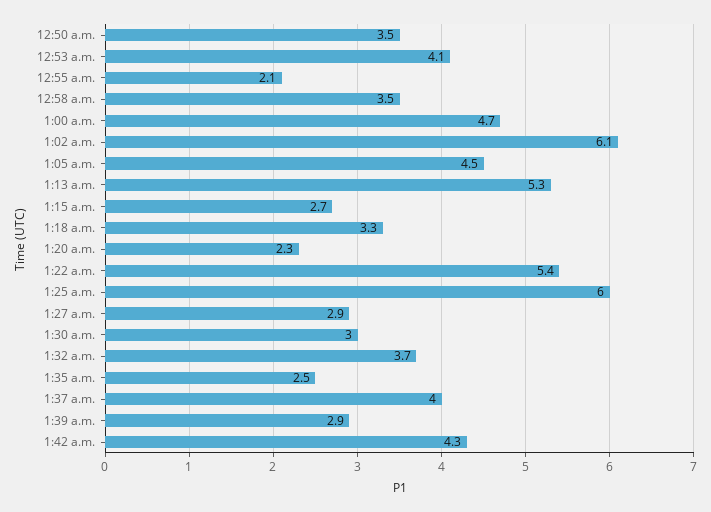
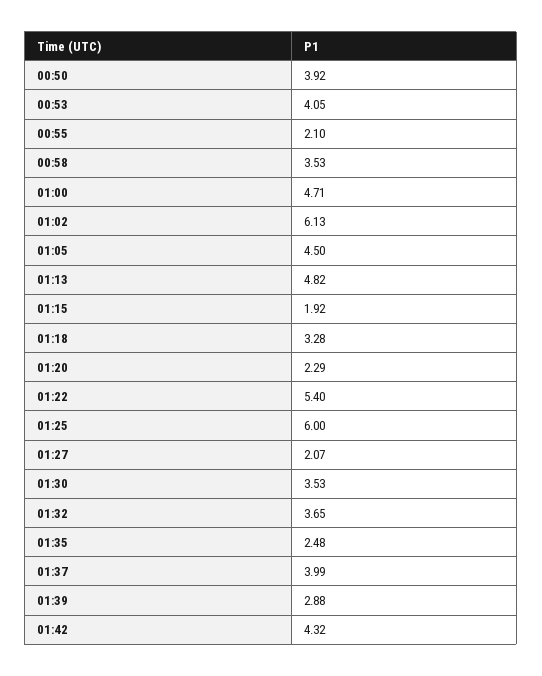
  {
-   "12:50 a.m.": 3.5,
+   "12:50 a.m.": 3.92,
    "12:53 a.m.": 4.05,
    "12:55 a.m.": 2.1,
    "12:58 a.m.": 3.53,
    "1:00 a.m.": 4.71,
    "1:02 a.m.": 6.13,
    "1:05 a.m.": 4.5,
-   "1:13 a.m.": 5.3,
+   "1:13 a.m.": 4.82,
-   "1:15 a.m.": 2.7,
+   "1:15 a.m.": 1.92,
    "1:18 a.m.": 3.28,
    "1:20 a.m.": 2.29,
    "1:22 a.m.": 5.4,
    "1:25 a.m.": 6,
-   "1:27 a.m.": 2.9,
+   "1:27 a.m.": 2.07,
-   "1:30 a.m.": 3,
+   "1:30 a.m.": 3.53,
    "1:32 a.m.": 3.65,
    "1:35 a.m.": 2.48,
    "1:37 a.m.": 3.99,
    "1:39 a.m.": 2.88,
    "1:42 a.m.": 4.32
  }

